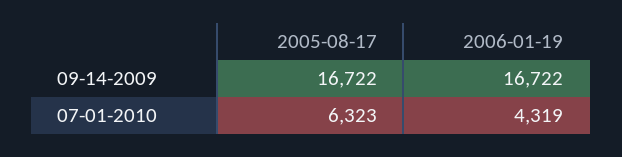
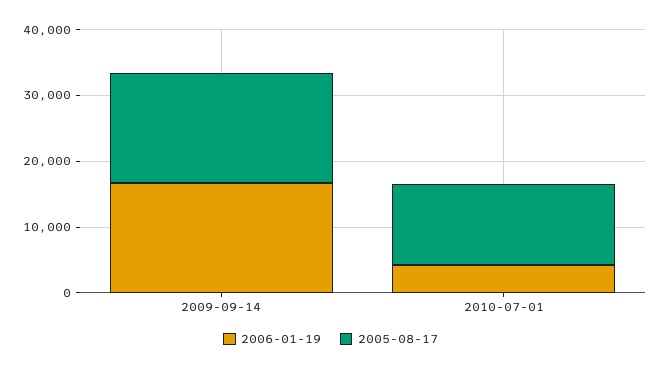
  {
    "2005-08-17": {
      "09-14-2009": 16722,
-     "07-01-2010": 6323
+     "07-01-2010": 12000
    },
    "2006-01-19": {
      "09-14-2009": 16722,
      "07-01-2010": 4319
    }
  }

